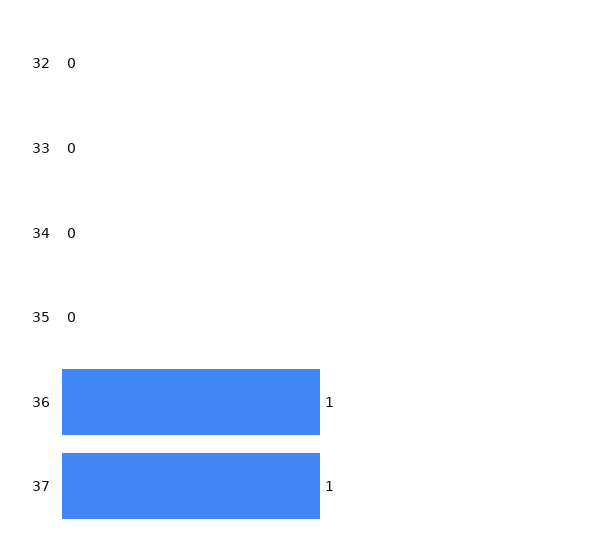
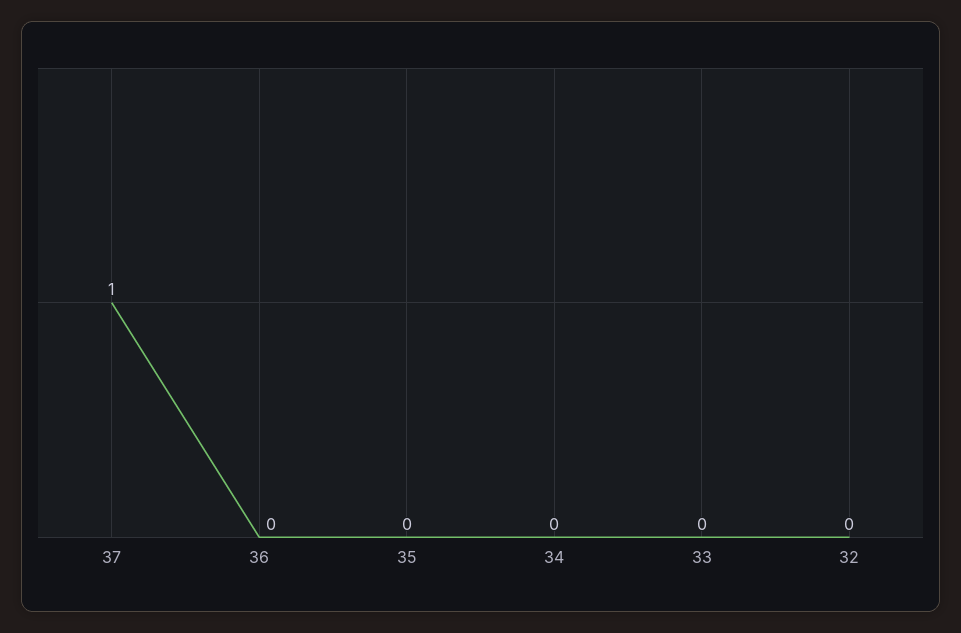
  {
    "32": 0,
    "33": 0,
    "34": 0,
    "35": 0,
-   "36": 1,
+   "36": 0,
    "37": 1
  }

